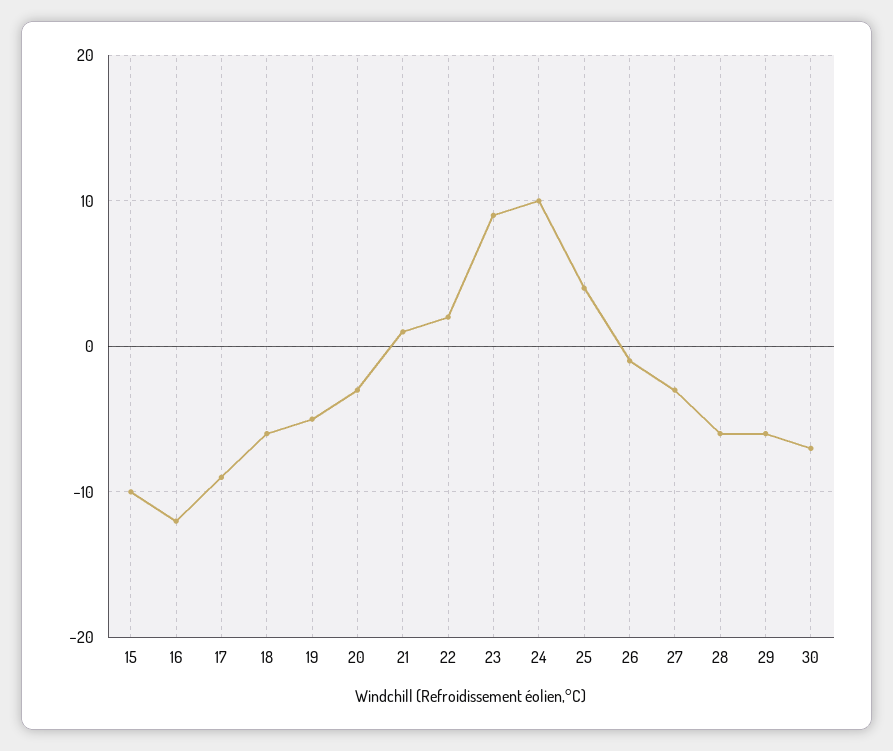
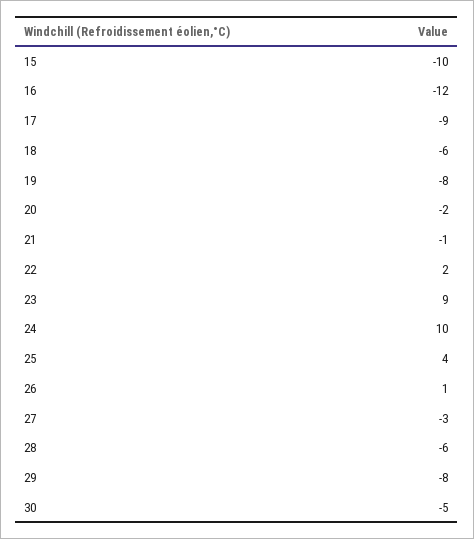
  {
    "15": -10,
    "16": -12,
    "17": -9,
    "18": -6,
-   "19": -5,
+   "19": -8,
-   "20": -3,
+   "20": -2,
-   "21": 1,
+   "21": -1,
    "22": 2,
    "23": 9,
    "24": 10,
    "25": 4,
-   "26": -1,
+   "26": 1,
    "27": -3,
    "28": -6,
-   "29": -6,
+   "29": -8,
-   "30": -7
+   "30": -5
  }

